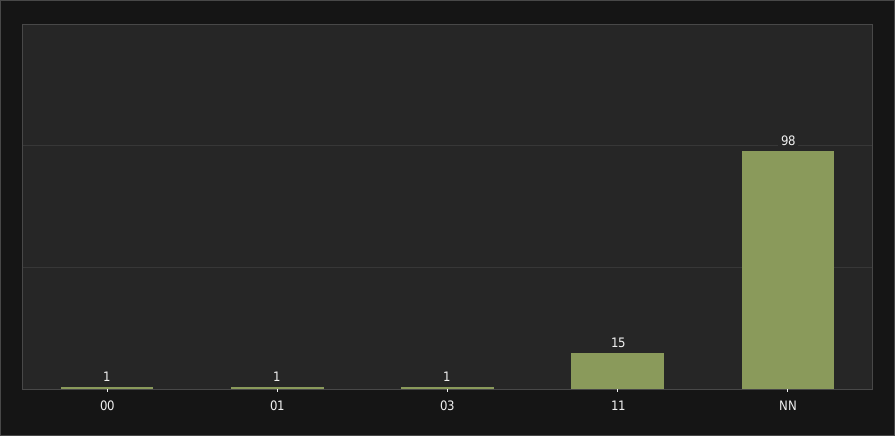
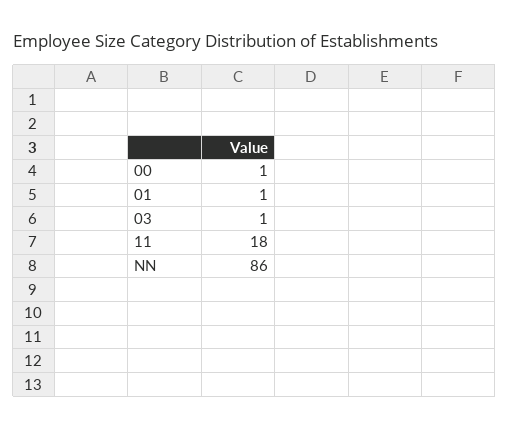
  {
    "00": 1,
    "01": 1,
    "03": 1,
-   "11": 15,
+   "11": 18,
-   "NN": 98
+   "NN": 86
  }

